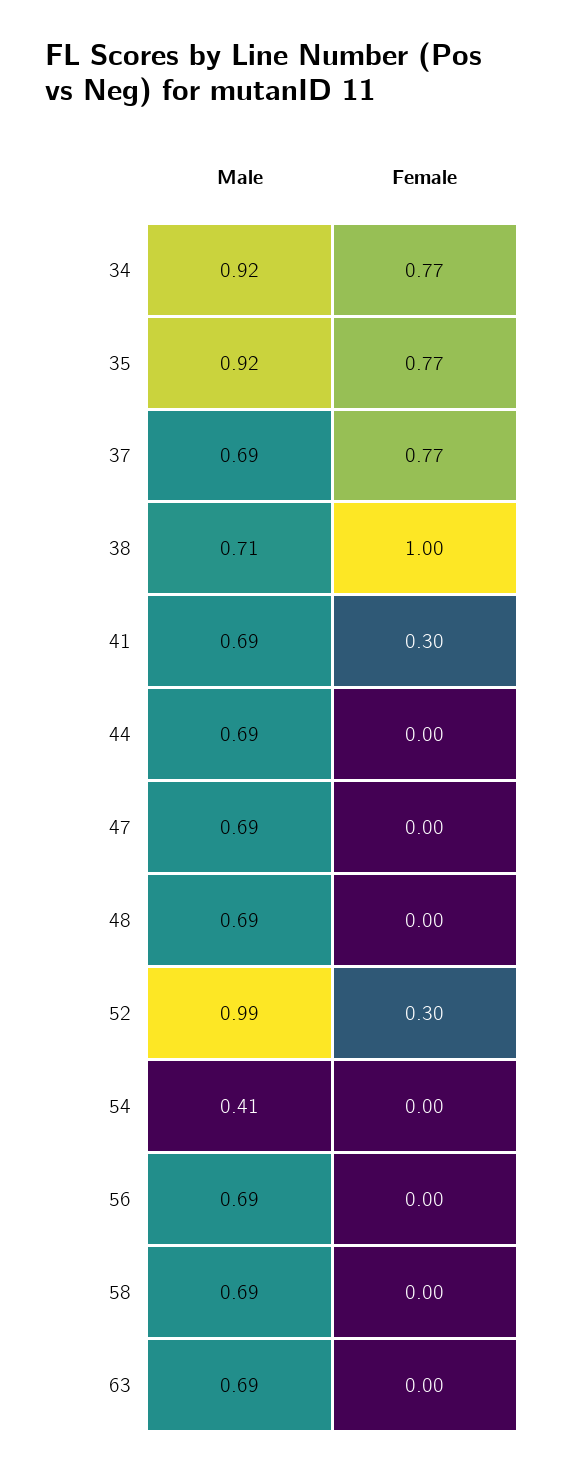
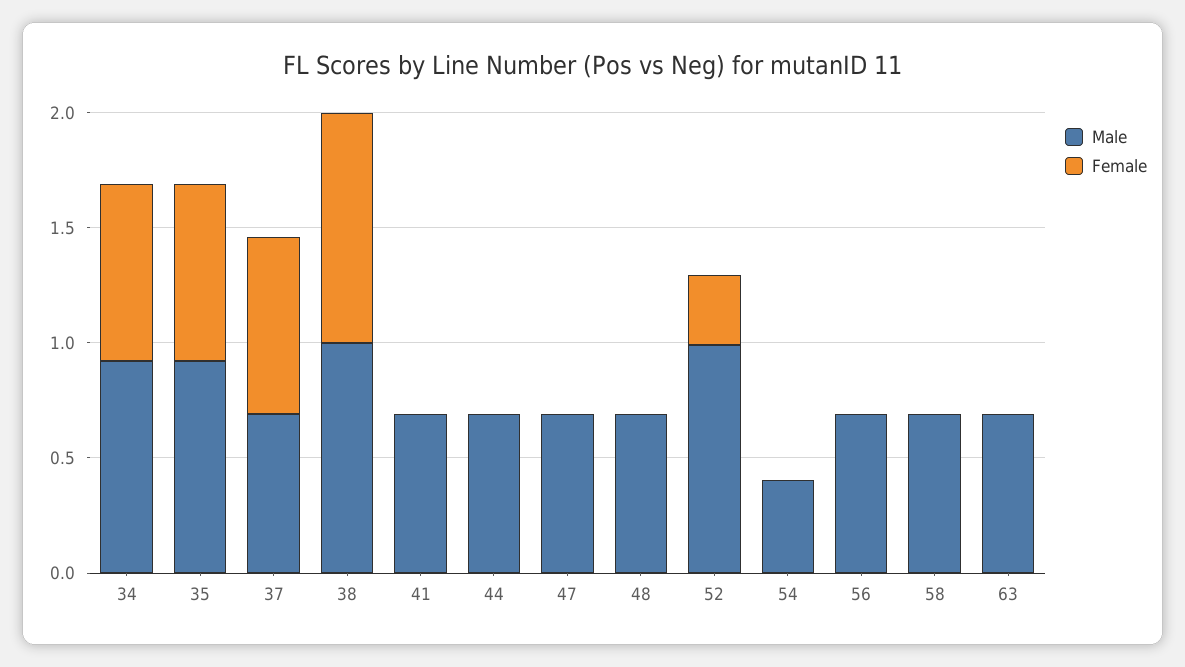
  {
    "Male": {
      "34": 0.92,
      "35": 0.92,
      "37": 0.69,
-     "38": 0.71,
+     "38": 1,
      "41": 0.69,
      "44": 0.69,
      "47": 0.69,
      "48": 0.69,
      "52": 0.99,
      "54": 0.41,
      "56": 0.69,
      "58": 0.69,
      "63": 0.69
    },
    "Female": {
      "34": 0.77,
      "35": 0.77,
      "37": 0.77,
      "38": 1,
-     "41": 0.3,
+     "41": 0,
      "44": 0,
      "47": 0,
      "48": 0,
      "52": 0.3,
      "54": 0,
      "56": 0,
      "58": 0,
      "63": 0
    }
  }

